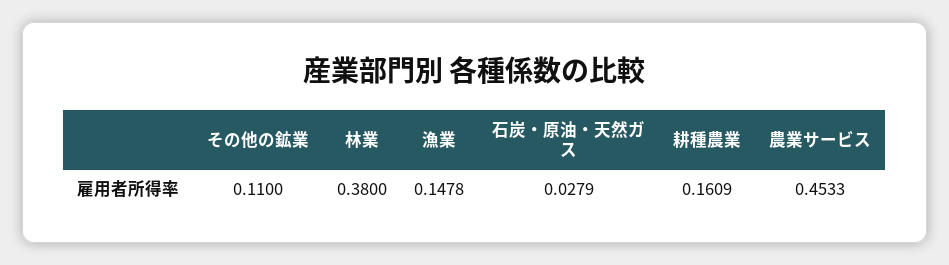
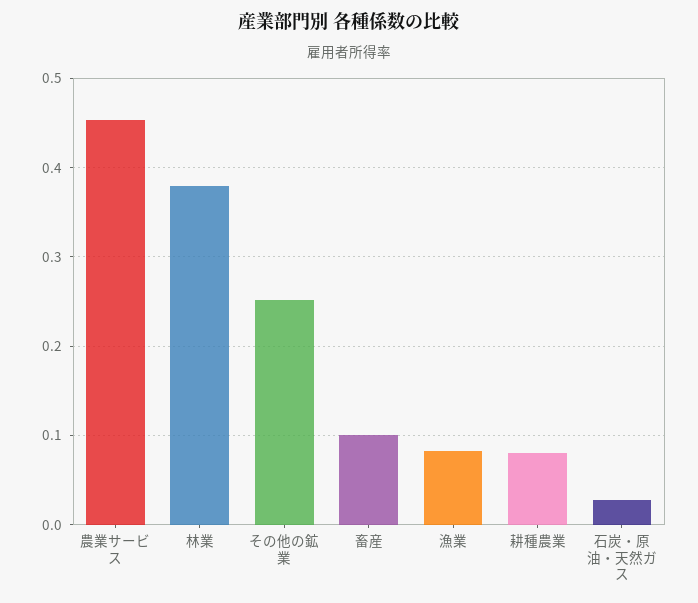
  {
-   "その他の鉱業": 0.11,
+   "その他の鉱業": 0.25,
    "林業": 0.38,
-   "漁業": 0.1478,
+   "漁業": 0.08,
    "石炭・原油・天然ガス": 0.0279,
-   "耕種農業": 0.1609,
+   "耕種農業": 0.08,
-   "農業サービス": 0.4533
+   "農業サービス": 0.4533,
+   "畜産": 0.1
  }

